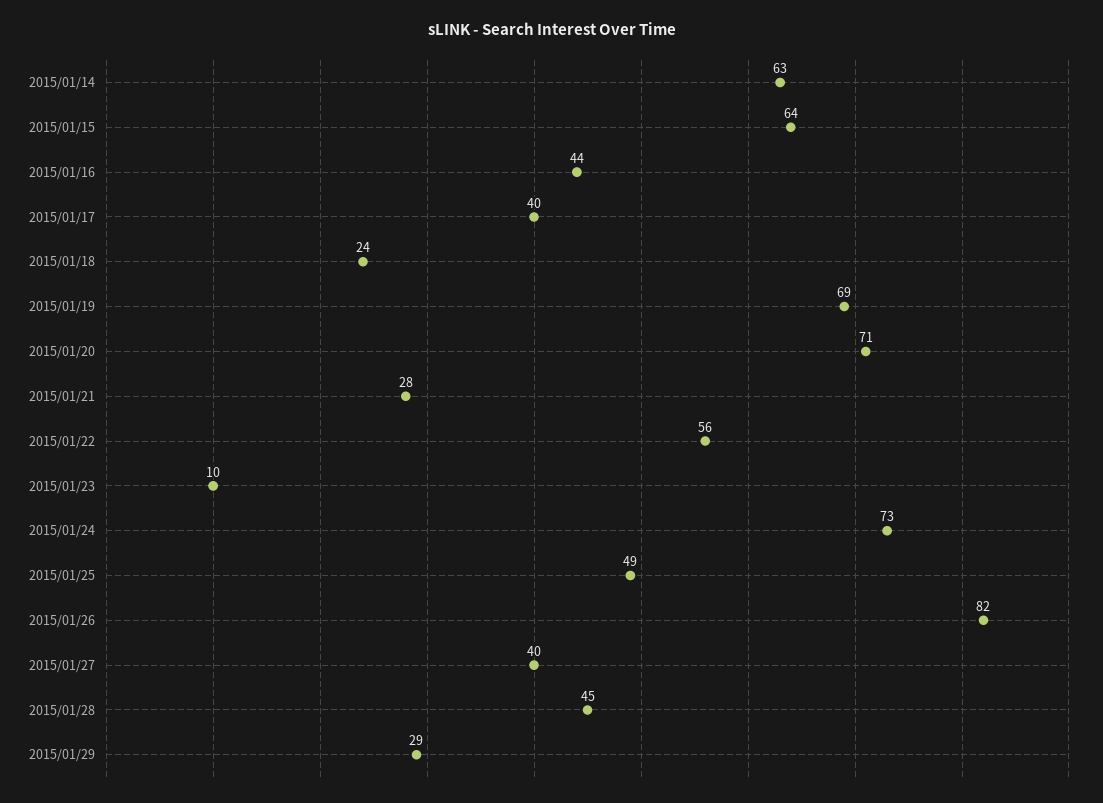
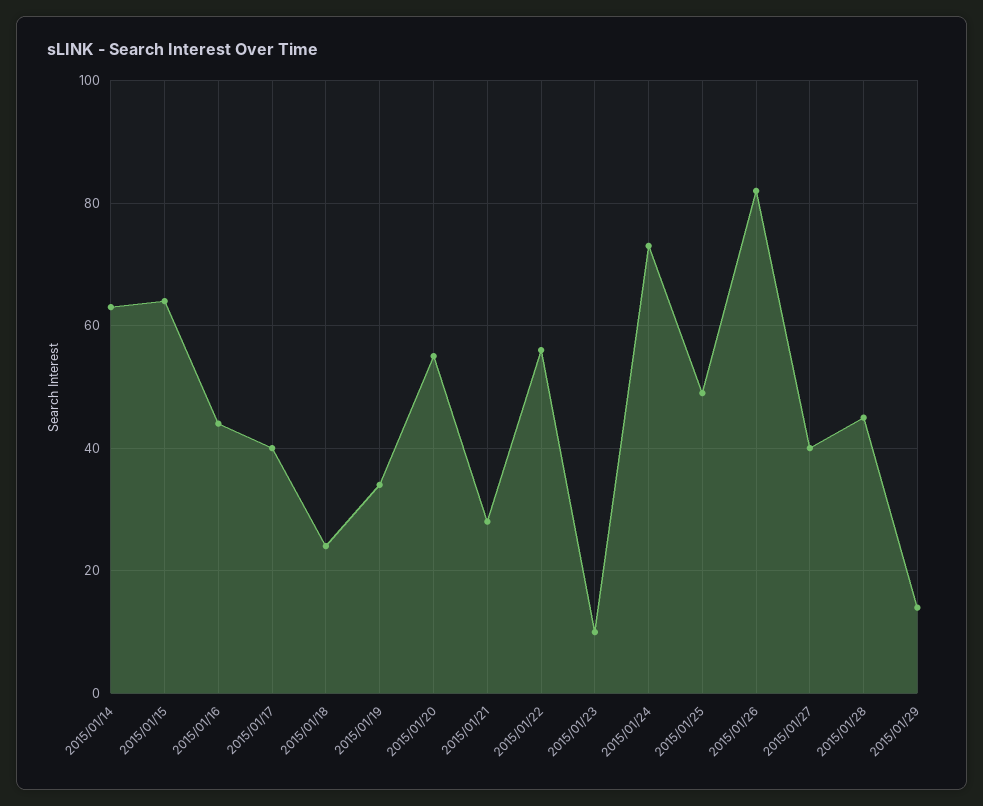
  {
    "2015/01/14": 63,
    "2015/01/15": 64,
    "2015/01/16": 44,
    "2015/01/17": 40,
    "2015/01/18": 24,
-   "2015/01/19": 69,
+   "2015/01/19": 35,
-   "2015/01/20": 71,
+   "2015/01/20": 55,
    "2015/01/21": 28,
    "2015/01/22": 56,
    "2015/01/23": 10,
    "2015/01/24": 73,
    "2015/01/25": 49,
    "2015/01/26": 82,
    "2015/01/27": 40,
    "2015/01/28": 45,
-   "2015/01/29": 29
+   "2015/01/29": 15
  }

